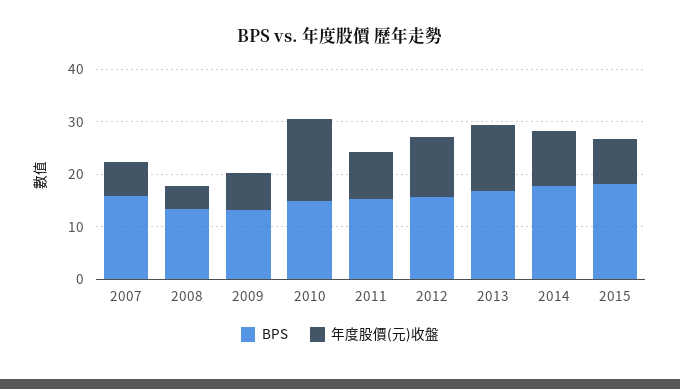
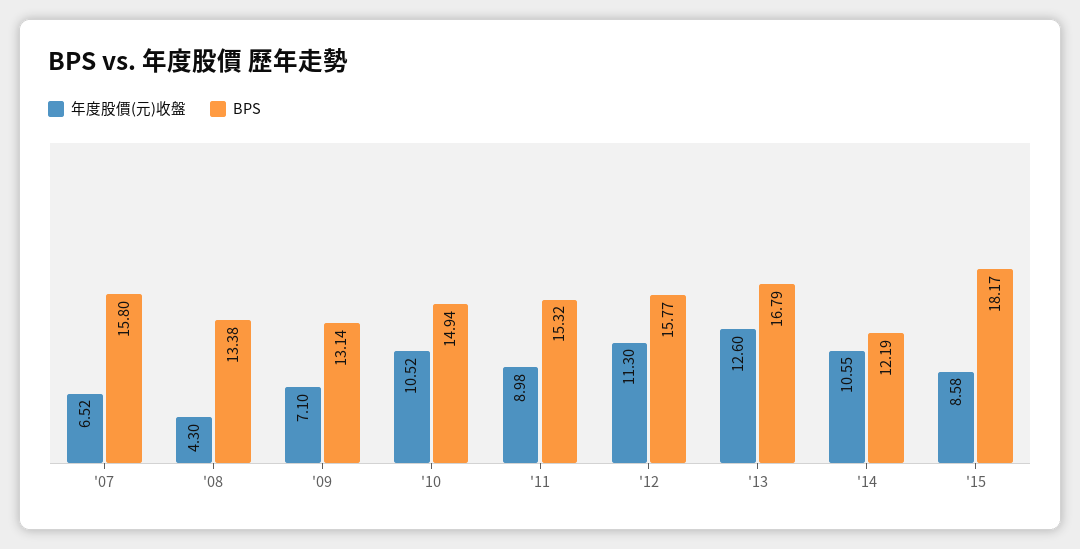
  {
    "BPS": {
      "2007": 15.8,
      "2008": 13.38,
      "2009": 13.14,
      "2010": 14.94,
      "2011": 15.32,
      "2012": 15.77,
      "2013": 16.79,
-     "2014": 18,
+     "2014": 12.19,
      "2015": 18.17
    },
    "年度股價(元)收盤": {
      "2007": 6.52,
      "2008": 4.3,
      "2009": 7.1,
-     "2010": 16,
+     "2010": 10.52,
      "2011": 8.98,
      "2012": 11.3,
      "2013": 12.6,
      "2014": 10.55,
      "2015": 8.58
    }
  }

